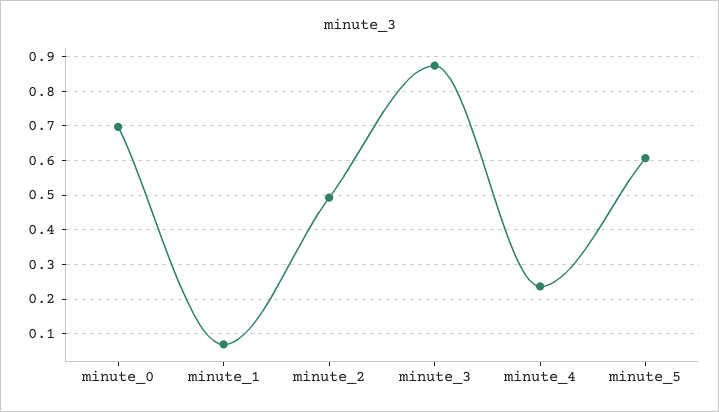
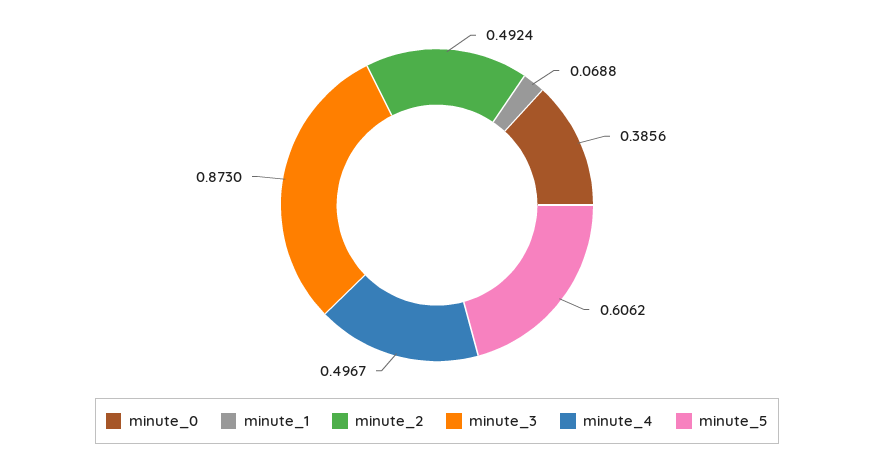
  {
-   "minute_0": 0.7,
+   "minute_0": 0.3856,
    "minute_1": 0.0688,
    "minute_2": 0.4924,
    "minute_3": 0.873,
-   "minute_4": 0.24,
+   "minute_4": 0.4967,
    "minute_5": 0.6062
  }

